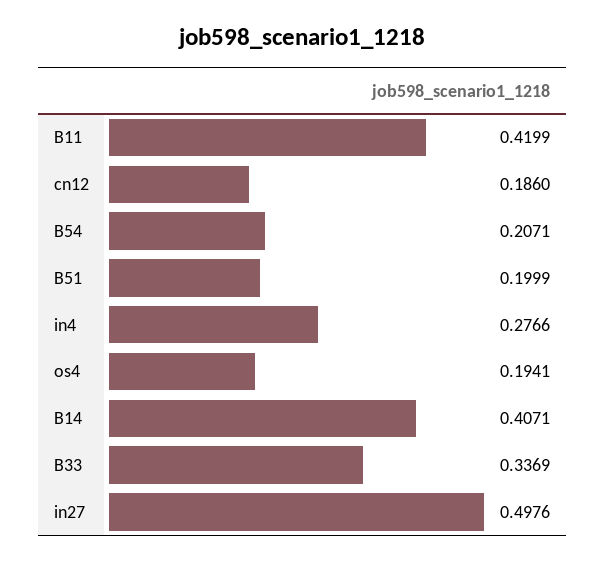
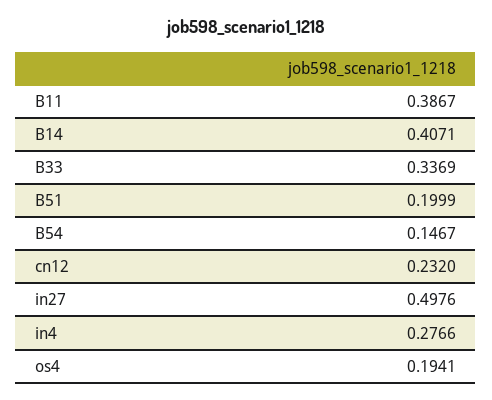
  {
-   "B11": 0.4199,
+   "B11": 0.3867,
-   "cn12": 0.186,
+   "cn12": 0.232,
-   "B54": 0.2071,
+   "B54": 0.1467,
    "B51": 0.1999,
    "in4": 0.2766,
    "os4": 0.1941,
    "B14": 0.4071,
    "B33": 0.3369,
    "in27": 0.4976
  }

